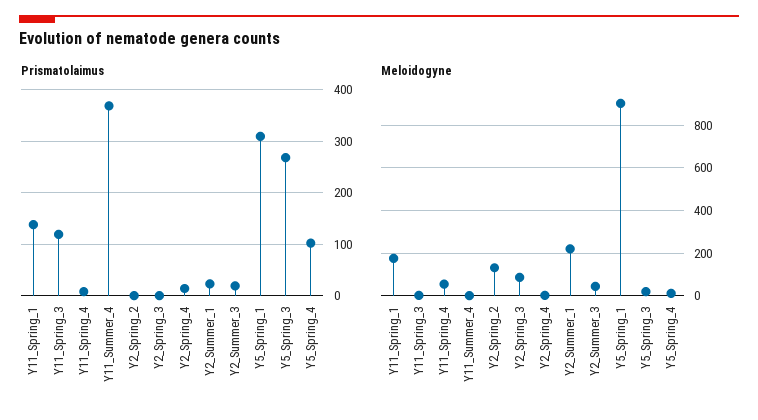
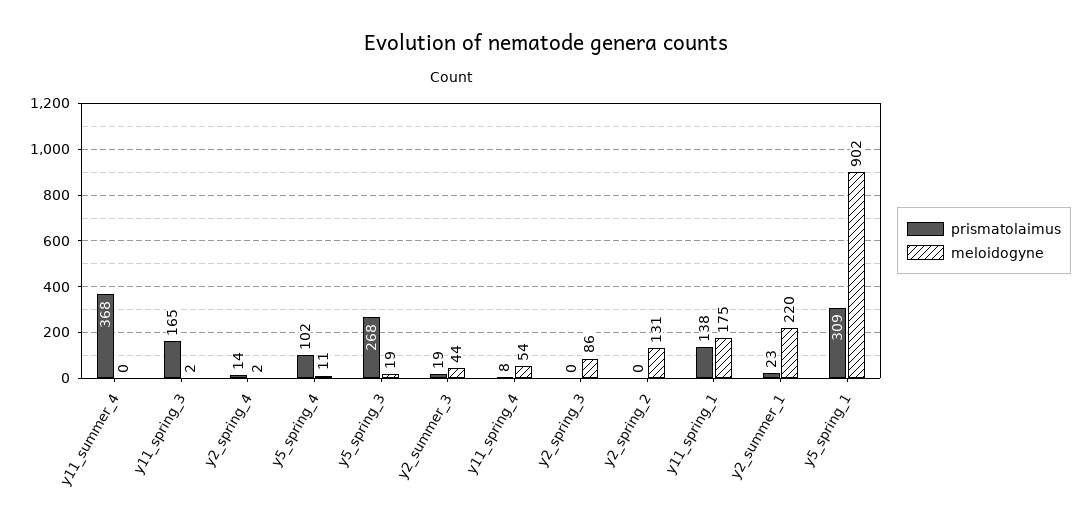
  {
    "Prismatolaimus": {
      "Y11_Spring_1": 138,
-     "Y11_Spring_3": 120,
+     "Y11_Spring_3": 165,
      "Y11_Spring_4": 8,
      "Y11_Summer_4": 368,
      "Y2_Spring_2": 0,
      "Y2_Spring_3": 0,
      "Y2_Spring_4": 14,
      "Y2_Summer_1": 23,
      "Y2_Summer_3": 19,
      "Y5_Spring_1": 309,
      "Y5_Spring_3": 268,
      "Y5_Spring_4": 102
    },
    "Meloidogyne": {
      "Y11_Spring_1": 175,
      "Y11_Spring_3": 2,
      "Y11_Spring_4": 54,
      "Y11_Summer_4": 0,
      "Y2_Spring_2": 131,
      "Y2_Spring_3": 86,
      "Y2_Spring_4": 2,
      "Y2_Summer_1": 220,
      "Y2_Summer_3": 44,
      "Y5_Spring_1": 902,
      "Y5_Spring_3": 19,
      "Y5_Spring_4": 11
    }
  }

